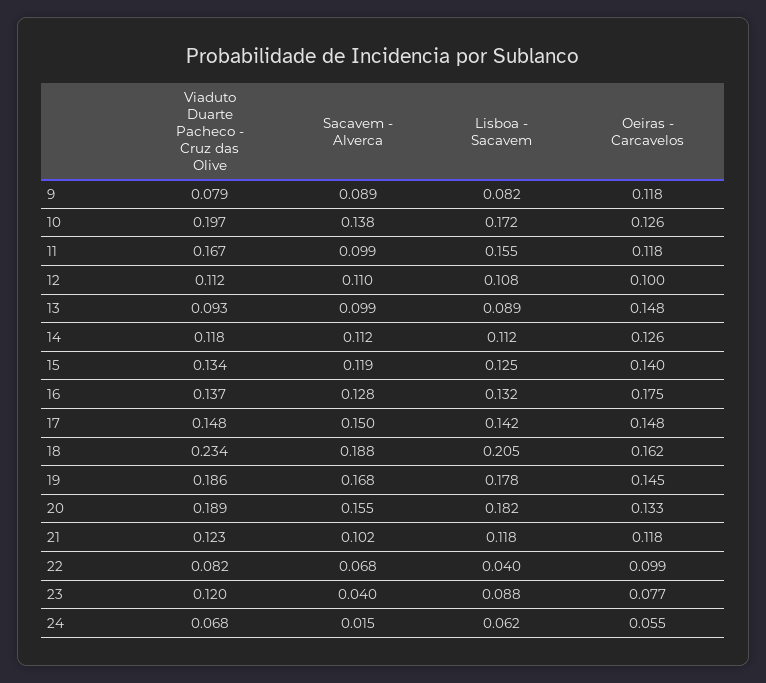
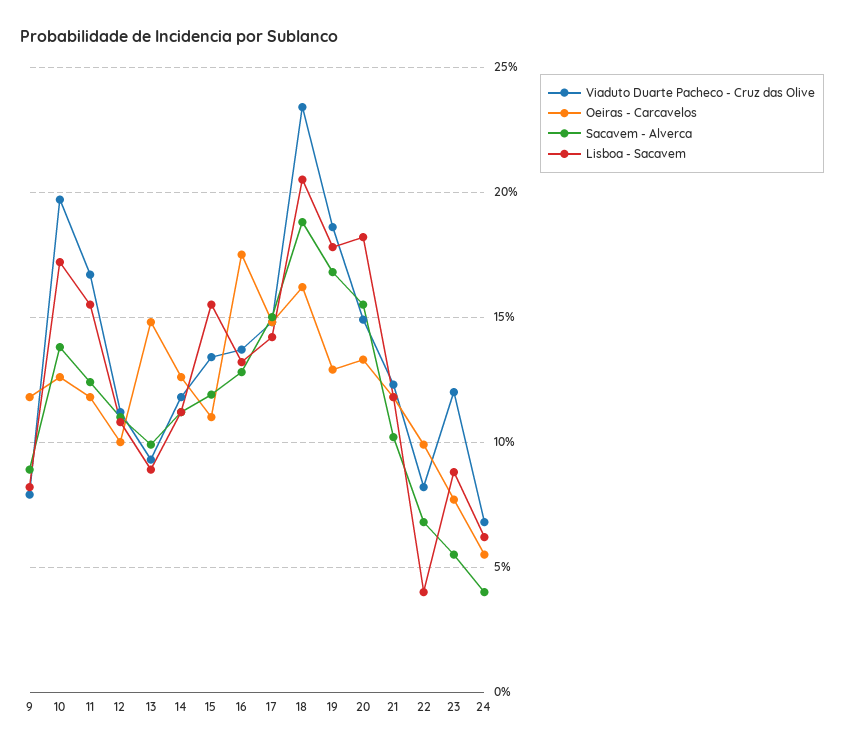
  {
    "Viaduto Duarte Pacheco - Cruz das Olive": {
      "9": 0.079,
      "10": 0.197,
      "11": 0.167,
      "12": 0.112,
      "13": 0.093,
      "14": 0.118,
      "15": 0.134,
      "16": 0.137,
      "17": 0.148,
      "18": 0.234,
      "19": 0.186,
-     "20": 0.189,
+     "20": 0.15,
      "21": 0.123,
      "22": 0.082,
      "23": 0.12,
      "24": 0.068
    },
    "Sacavem - Alverca": {
      "9": 0.089,
      "10": 0.138,
-     "11": 0.099,
+     "11": 0.125,
      "12": 0.11,
      "13": 0.099,
      "14": 0.112,
      "15": 0.119,
      "16": 0.128,
      "17": 0.15,
      "18": 0.188,
      "19": 0.168,
      "20": 0.155,
      "21": 0.102,
      "22": 0.068,
-     "23": 0.04,
+     "23": 0.055,
-     "24": 0.015
+     "24": 0.04
    },
    "Lisboa - Sacavem": {
      "9": 0.082,
      "10": 0.172,
      "11": 0.155,
      "12": 0.108,
      "13": 0.089,
      "14": 0.112,
-     "15": 0.125,
+     "15": 0.155,
      "16": 0.132,
      "17": 0.142,
      "18": 0.205,
      "19": 0.178,
      "20": 0.182,
      "21": 0.118,
      "22": 0.04,
      "23": 0.088,
      "24": 0.062
    },
    "Oeiras - Carcavelos": {
      "9": 0.118,
      "10": 0.126,
      "11": 0.118,
      "12": 0.1,
      "13": 0.148,
      "14": 0.126,
-     "15": 0.14,
+     "15": 0.11,
      "16": 0.175,
      "17": 0.148,
      "18": 0.162,
-     "19": 0.145,
+     "19": 0.13,
      "20": 0.133,
      "21": 0.118,
      "22": 0.099,
      "23": 0.077,
      "24": 0.055
    }
  }

